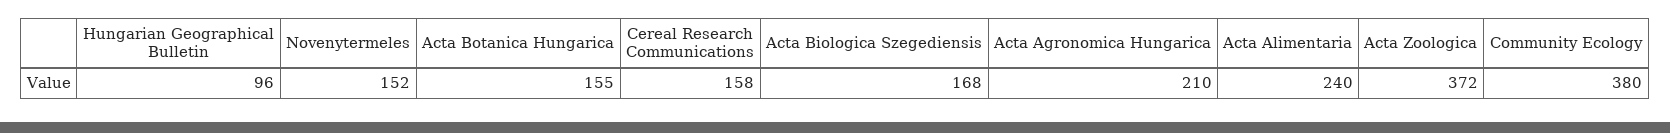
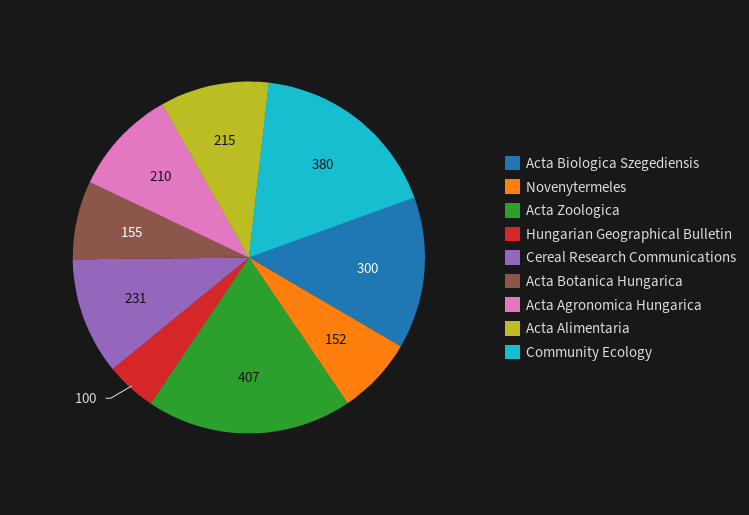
  {
-   "Hungarian Geographical Bulletin": 96,
+   "Hungarian Geographical Bulletin": 100,
    "Novenytermeles": 152,
    "Acta Botanica Hungarica": 155,
-   "Cereal Research Communications": 158,
+   "Cereal Research Communications": 231,
-   "Acta Biologica Szegediensis": 168,
+   "Acta Biologica Szegediensis": 300,
    "Acta Agronomica Hungarica": 210,
-   "Acta Alimentaria": 240,
+   "Acta Alimentaria": 215,
-   "Acta Zoologica": 372,
+   "Acta Zoologica": 407,
    "Community Ecology": 380
  }

